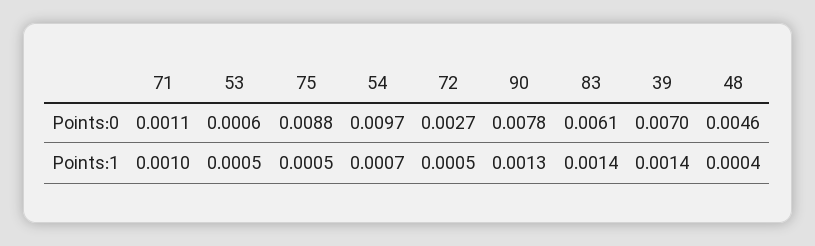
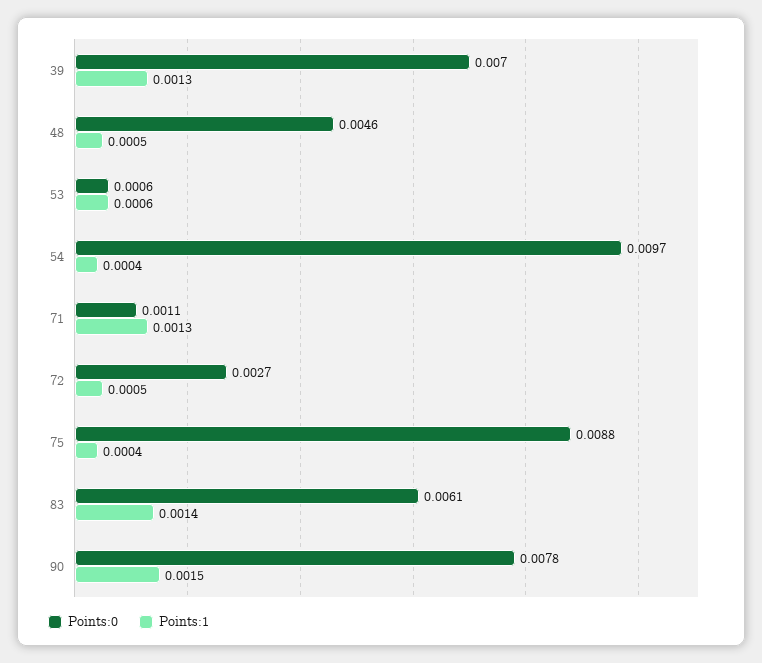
  {
    "Points:0": {
      "71": 0.0011,
      "53": 0.0006,
      "75": 0.0088,
      "54": 0.0097,
      "72": 0.0027,
      "90": 0.0078,
      "83": 0.0061,
      "39": 0.007,
      "48": 0.0046
    },
    "Points:1": {
-     "71": 0.001,
+     "71": 0.0013,
-     "53": 0.0005,
+     "53": 0.0006,
-     "75": 0.0005,
+     "75": 0.0004,
-     "54": 0.0007,
+     "54": 0.0004,
      "72": 0.0005,
-     "90": 0.0013,
+     "90": 0.0015,
      "83": 0.0014,
-     "39": 0.0014,
+     "39": 0.0013,
-     "48": 0.0004
+     "48": 0.0005
    }
  }

